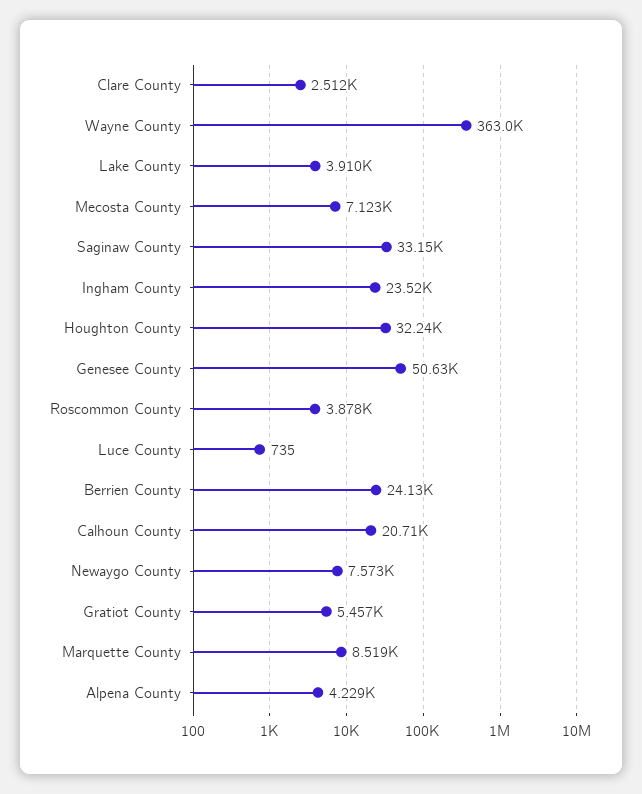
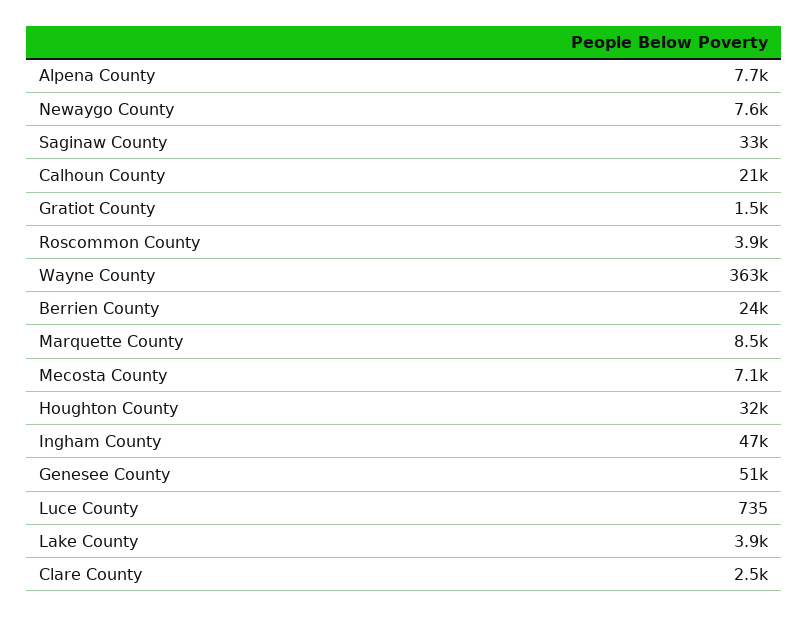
  {
    "Clare County": 2512,
    "Wayne County": 363000,
    "Lake County": 3910,
    "Mecosta County": 7123,
    "Saginaw County": 33150,
-   "Ingham County": 23520,
+   "Ingham County": 47000,
    "Houghton County": 32240,
    "Genesee County": 50630,
    "Roscommon County": 3878,
    "Luce County": 735,
    "Berrien County": 24130,
    "Calhoun County": 20710,
    "Newaygo County": 7573,
-   "Gratiot County": 5457,
+   "Gratiot County": 1500,
    "Marquette County": 8519,
-   "Alpena County": 4229
+   "Alpena County": 7700
  }

